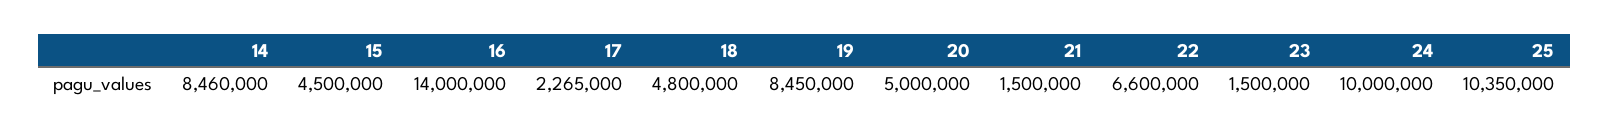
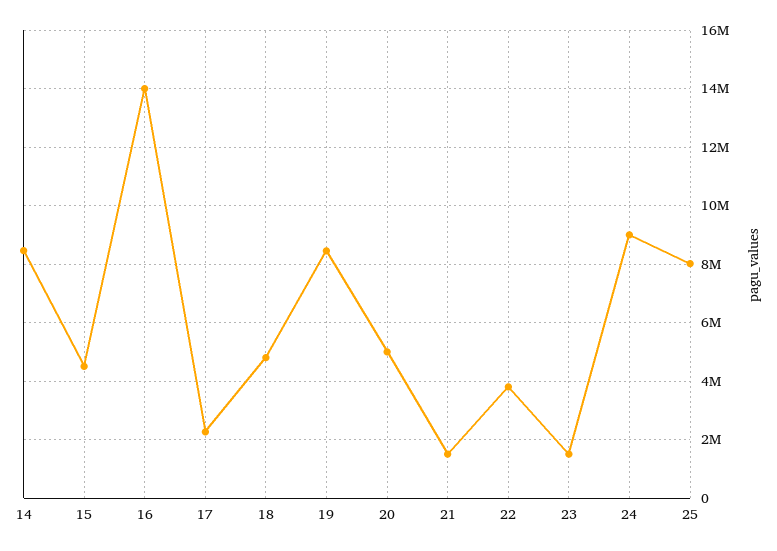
  {
    "14": 8460000,
    "15": 4500000,
    "16": 14000000,
    "17": 2265000,
    "18": 4800000,
    "19": 8450000,
    "20": 5000000,
    "21": 1500000,
-   "22": 6600000,
+   "22": 3750000,
    "23": 1500000,
-   "24": 10000000,
+   "24": 9000000,
-   "25": 10350000
+   "25": 8000000
  }

